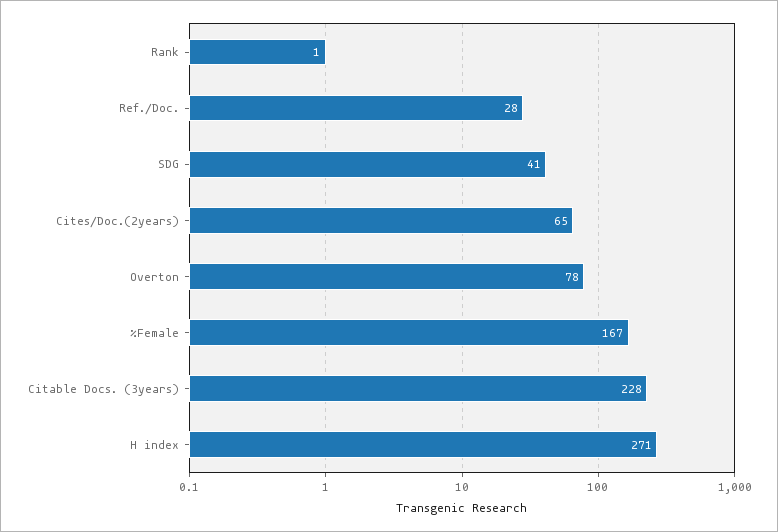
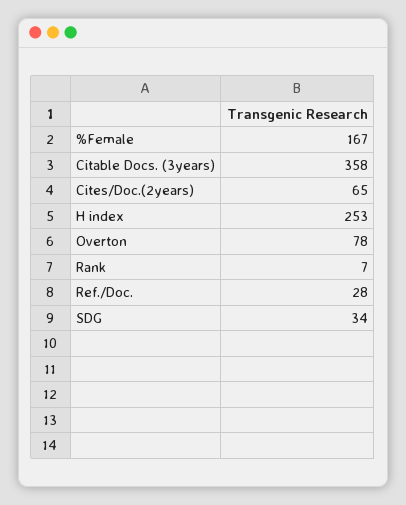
  {
-   "Rank": 1,
+   "Rank": 7,
    "Ref./Doc.": 28,
-   "SDG": 41,
+   "SDG": 34,
    "Cites/Doc.(2years)": 65,
    "Overton": 78,
    "%Female": 167,
-   "Citable Docs. (3years)": 228,
+   "Citable Docs. (3years)": 358,
-   "H index": 271
+   "H index": 253
  }

